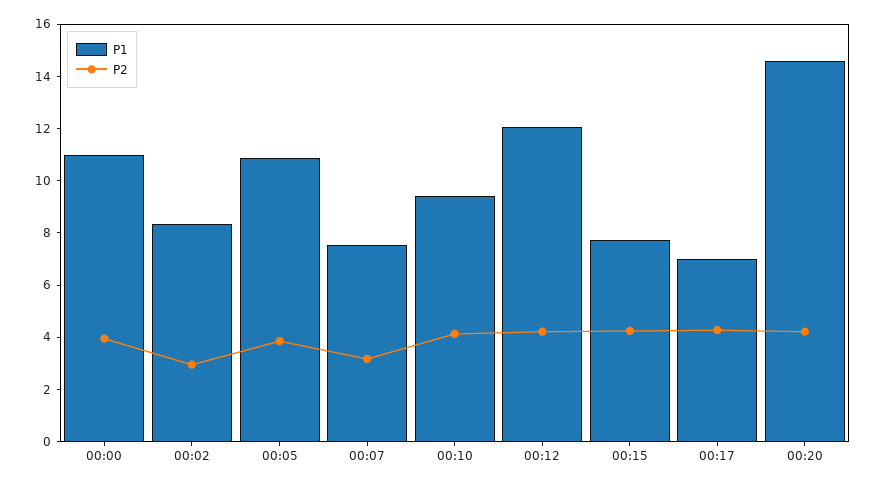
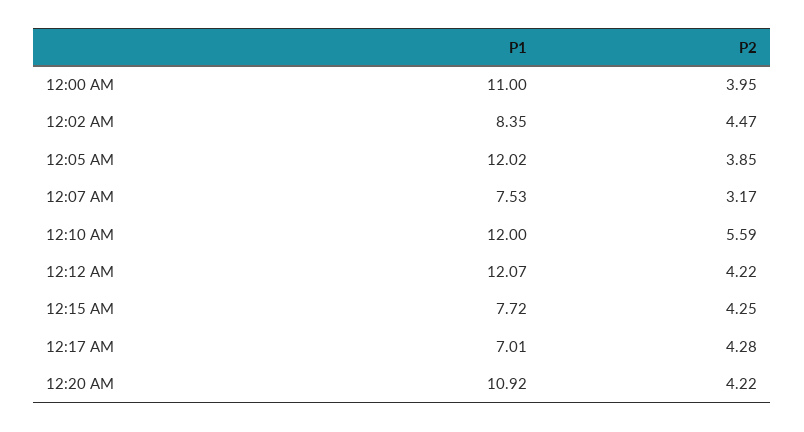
  {
    "P1": {
      "00:00": 11,
      "00:02": 8.35,
-     "00:05": 11,
+     "00:05": 12.02,
      "00:07": 7.53,
-     "00:10": 9.5,
+     "00:10": 12,
      "00:12": 12.07,
      "00:15": 7.72,
      "00:17": 7.01,
-     "00:20": 14.5
+     "00:20": 10.92
    },
    "P2": {
      "00:00": 3.95,
-     "00:02": 3,
+     "00:02": 4.47,
      "00:05": 3.85,
      "00:07": 3.17,
-     "00:10": 4,
+     "00:10": 5.59,
      "00:12": 4.22,
      "00:15": 4.25,
      "00:17": 4.28,
      "00:20": 4.22
    }
  }

